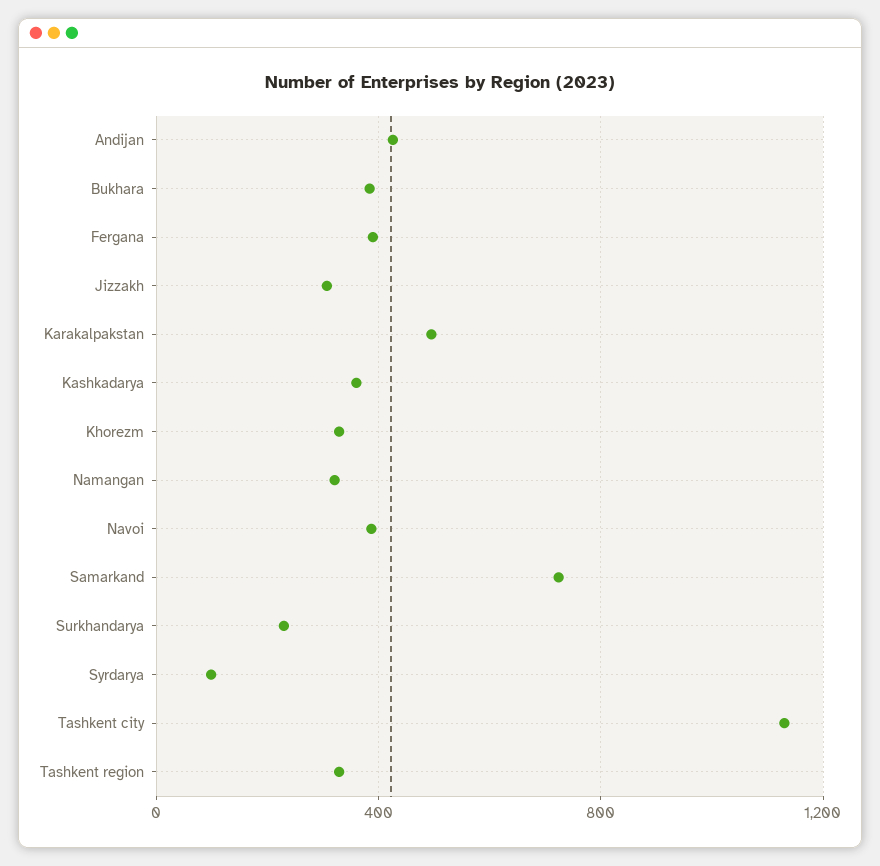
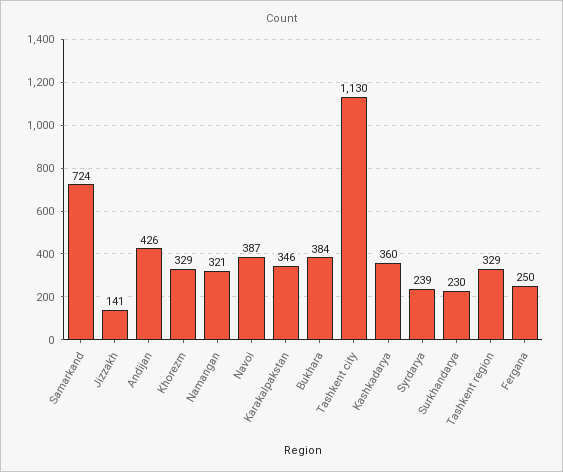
  {
    "Andijan": 426,
    "Bukhara": 384,
-   "Fergana": 400,
+   "Fergana": 250,
-   "Jizzakh": 300,
+   "Jizzakh": 141,
-   "Karakalpakstan": 500,
+   "Karakalpakstan": 346,
    "Kashkadarya": 360,
    "Khorezm": 329,
    "Namangan": 321,
    "Navoi": 387,
    "Samarkand": 724,
    "Surkhandarya": 230,
-   "Syrdarya": 100,
+   "Syrdarya": 239,
    "Tashkent city": 1130,
    "Tashkent region": 329
  }

